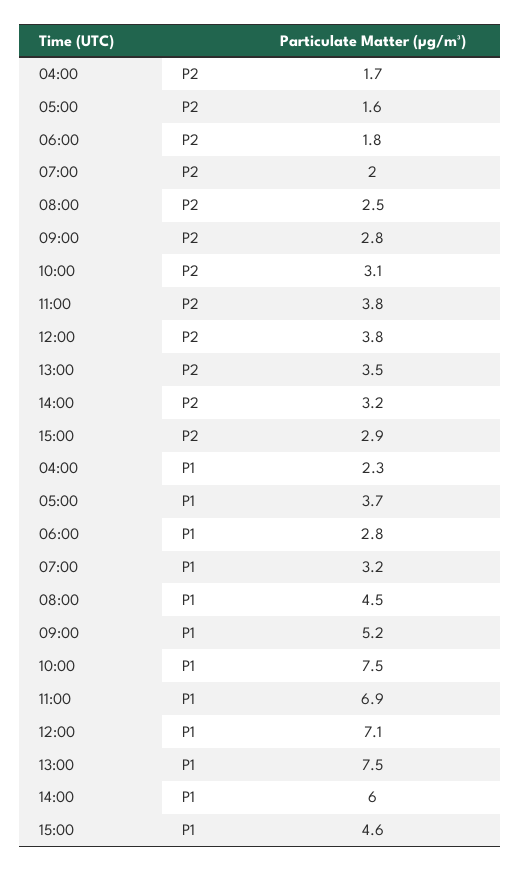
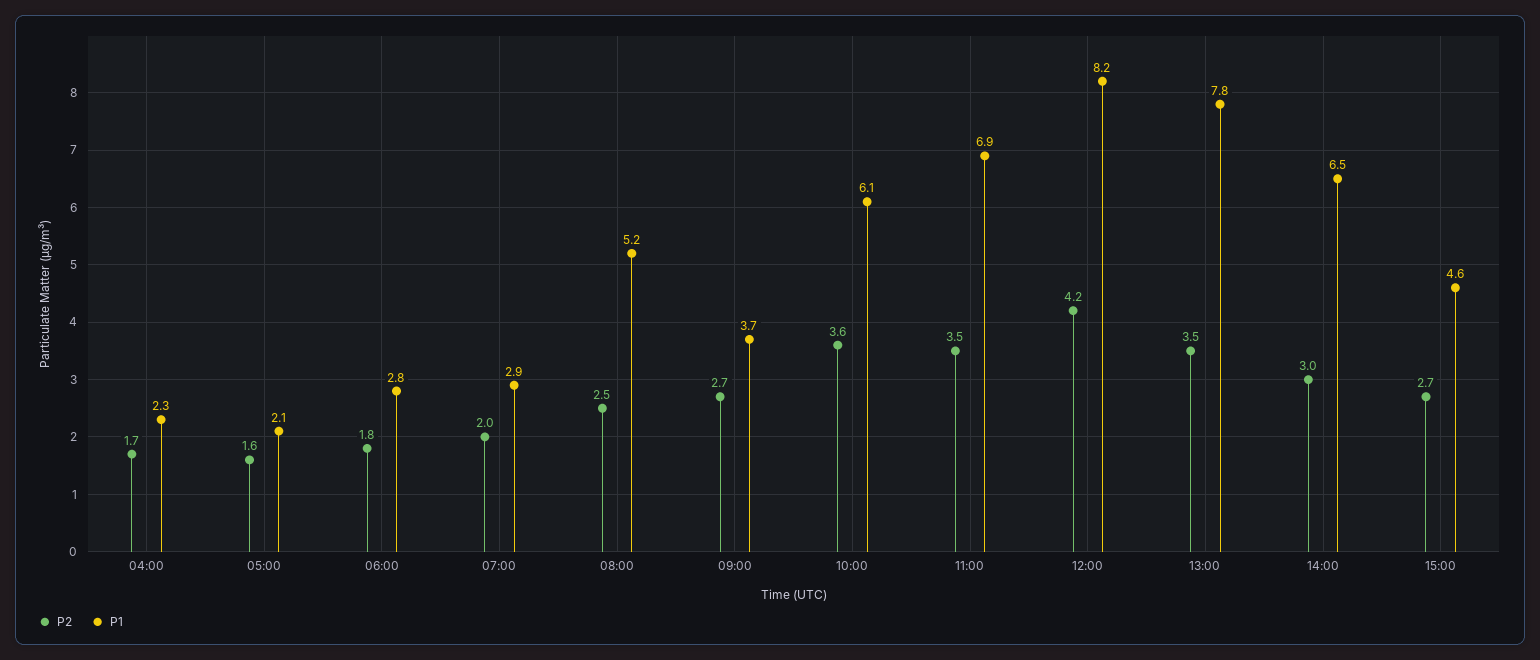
  {
    "P2": {
      "04:00": 1.7,
      "05:00": 1.6,
      "06:00": 1.8,
      "07:00": 2,
      "08:00": 2.5,
-     "09:00": 2.8,
+     "09:00": 2.7,
-     "10:00": 3.1,
+     "10:00": 3.6,
-     "11:00": 3.8,
+     "11:00": 3.5,
-     "12:00": 3.8,
+     "12:00": 4.2,
      "13:00": 3.5,
-     "14:00": 3.2,
+     "14:00": 3,
-     "15:00": 2.9
+     "15:00": 2.7
    },
    "P1": {
      "04:00": 2.3,
-     "05:00": 3.7,
+     "05:00": 2.1,
      "06:00": 2.8,
-     "07:00": 3.2,
+     "07:00": 2.9,
-     "08:00": 4.5,
+     "08:00": 5.2,
-     "09:00": 5.2,
+     "09:00": 3.7,
-     "10:00": 7.5,
+     "10:00": 6.1,
      "11:00": 6.9,
-     "12:00": 7.1,
+     "12:00": 8.2,
-     "13:00": 7.5,
+     "13:00": 7.8,
-     "14:00": 6,
+     "14:00": 6.5,
      "15:00": 4.6
    }
  }

